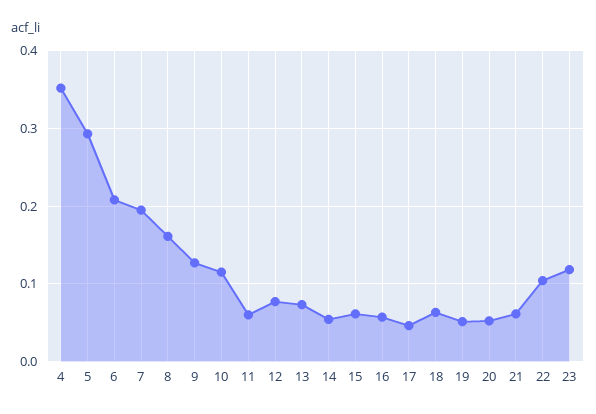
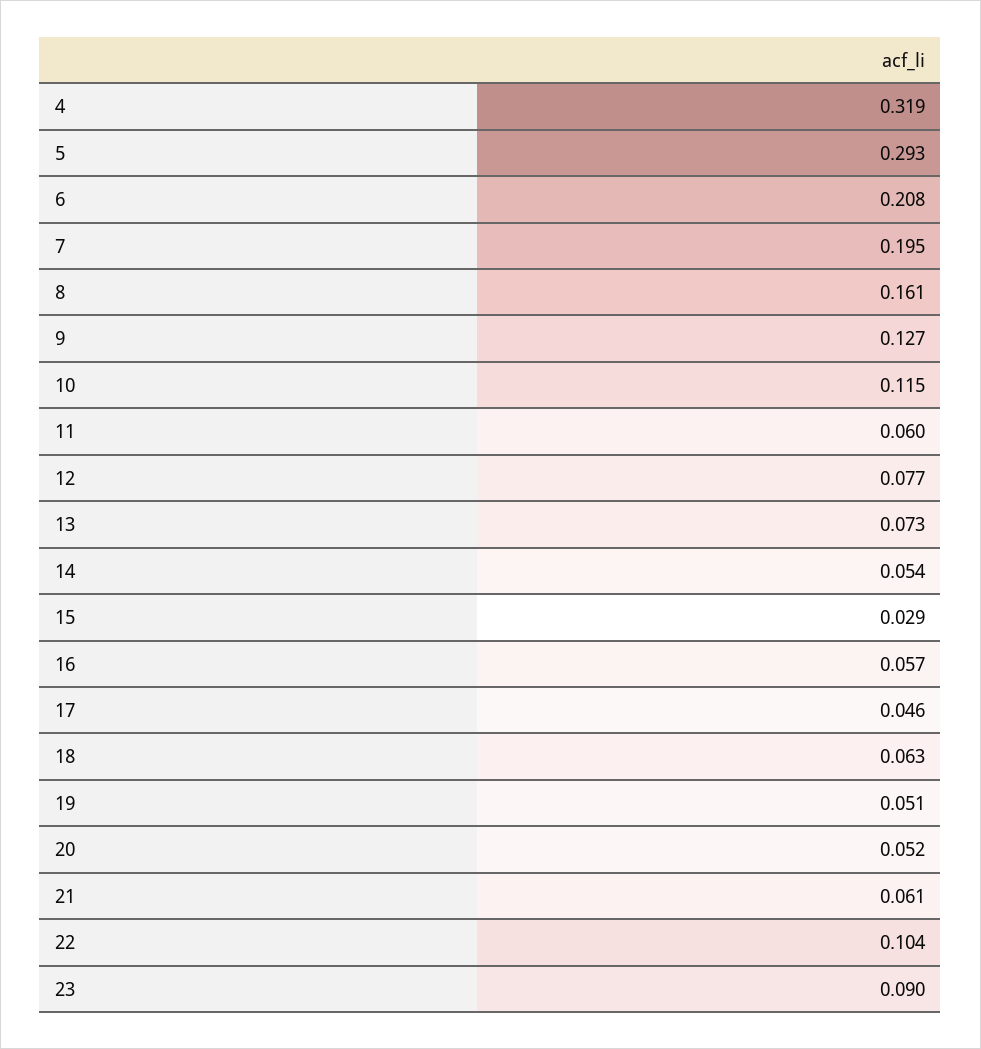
  {
-   "4": 0.35,
+   "4": 0.319,
    "5": 0.293,
    "6": 0.208,
    "7": 0.195,
    "8": 0.161,
    "9": 0.127,
    "10": 0.115,
    "11": 0.06,
    "12": 0.077,
    "13": 0.073,
    "14": 0.054,
-   "15": 0.06,
+   "15": 0.029,
    "16": 0.057,
    "17": 0.046,
    "18": 0.063,
    "19": 0.051,
    "20": 0.052,
    "21": 0.061,
    "22": 0.104,
-   "23": 0.12
+   "23": 0.09
  }

